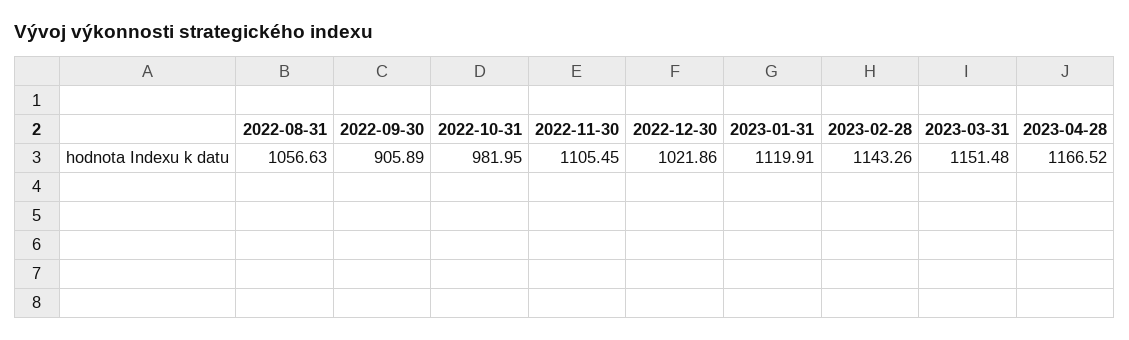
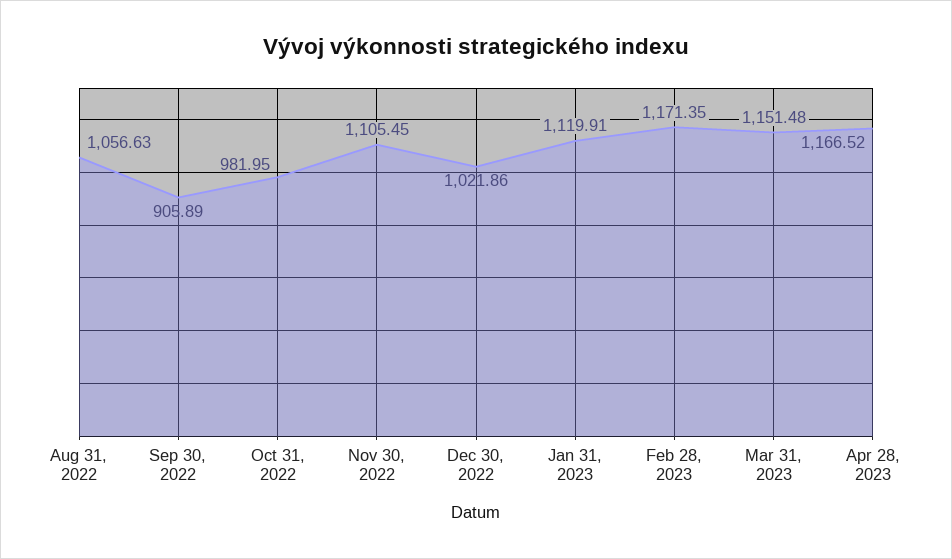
  {
    "2022-08-31": 1056.63,
    "2022-09-30": 905.89,
    "2022-10-31": 981.95,
    "2022-11-30": 1105.45,
    "2022-12-30": 1021.86,
    "2023-01-31": 1119.91,
-   "2023-02-28": 1143.26,
+   "2023-02-28": 1171.35,
    "2023-03-31": 1151.48,
    "2023-04-28": 1166.52
  }

